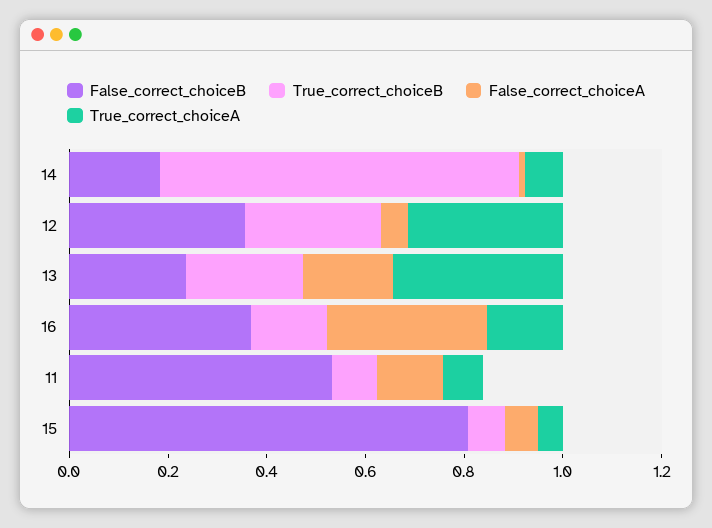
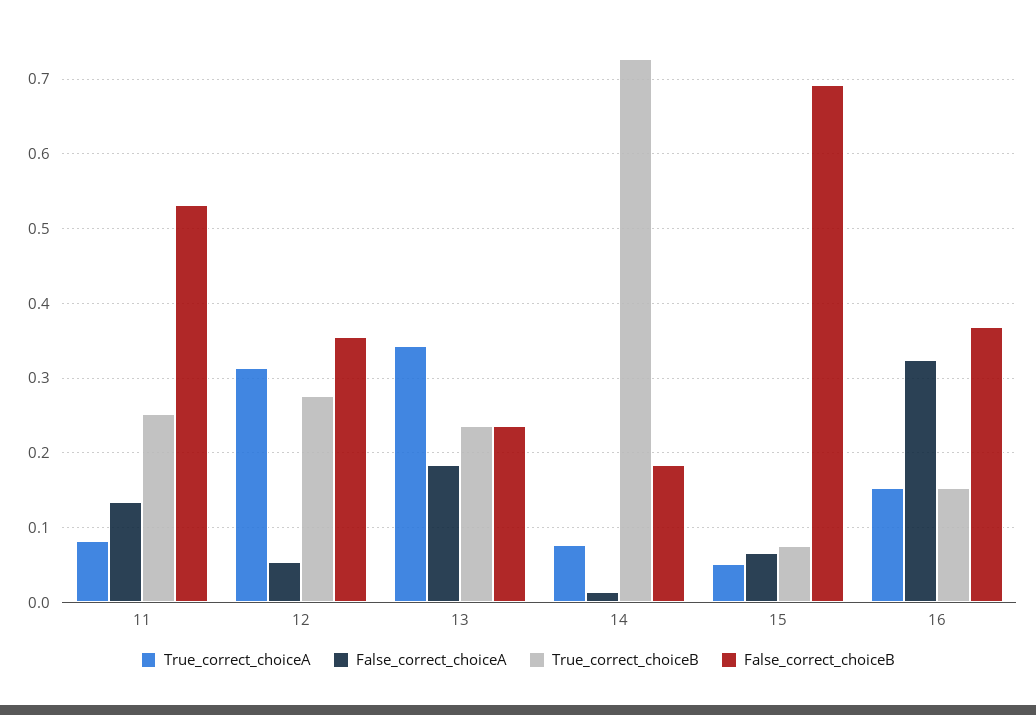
  {
    "False_correct_choiceB": {
      "14": 0.18,
      "12": 0.36,
      "13": 0.24,
      "16": 0.37,
      "11": 0.53,
-     "15": 0.8
+     "15": 0.69
    },
    "True_correct_choiceB": {
      "14": 0.73,
      "12": 0.28,
      "13": 0.24,
      "16": 0.15,
-     "11": 0.1,
+     "11": 0.25,
      "15": 0.08
    },
    "False_correct_choiceA": {
      "14": 0.01,
      "12": 0.05,
      "13": 0.18,
      "16": 0.32,
      "11": 0.13,
      "15": 0.07
    },
    "True_correct_choiceA": {
      "14": 0.08,
      "12": 0.31,
      "13": 0.34,
      "16": 0.15,
      "11": 0.08,
      "15": 0.05
    }
  }

